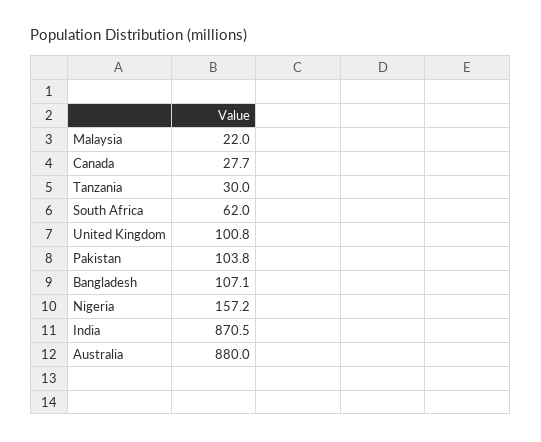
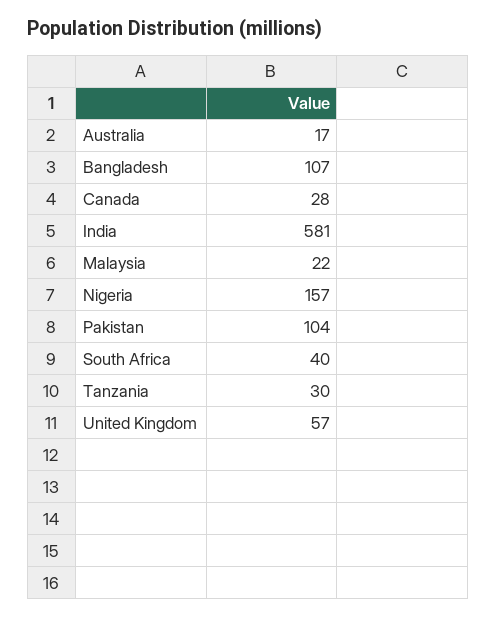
  {
    "Malaysia": 22,
    "Canada": 27.7,
    "Tanzania": 30,
-   "South Africa": 62,
+   "South Africa": 40,
-   "United Kingdom": 100.8,
+   "United Kingdom": 57,
    "Pakistan": 103.8,
    "Bangladesh": 107.1,
    "Nigeria": 157.2,
-   "India": 870.5,
+   "India": 581,
-   "Australia": 880
+   "Australia": 17
  }

